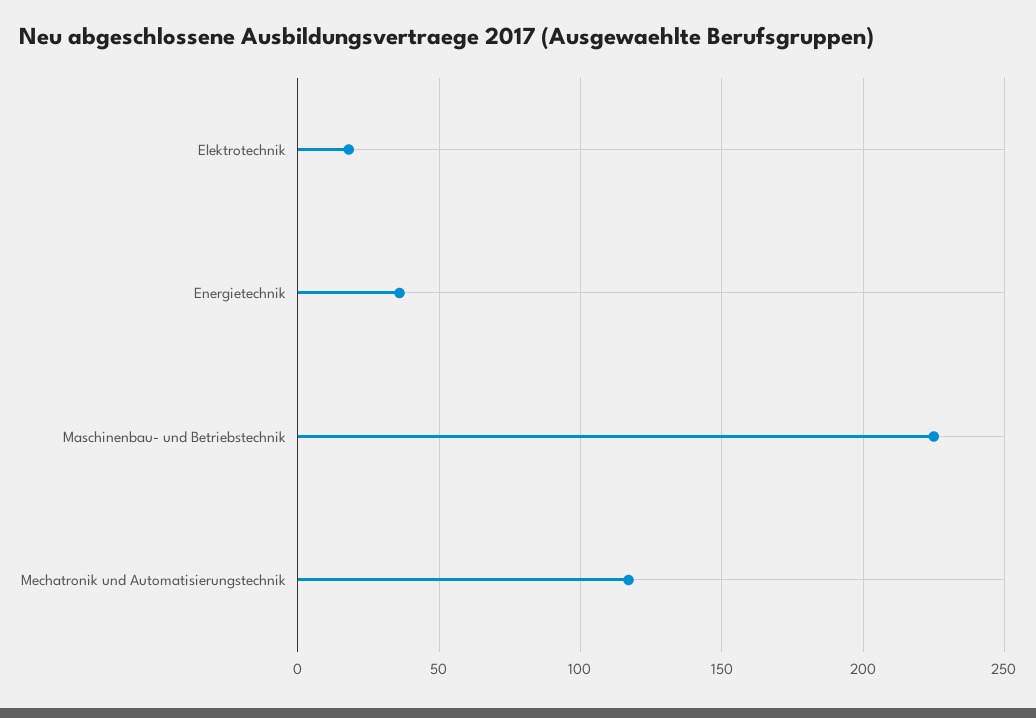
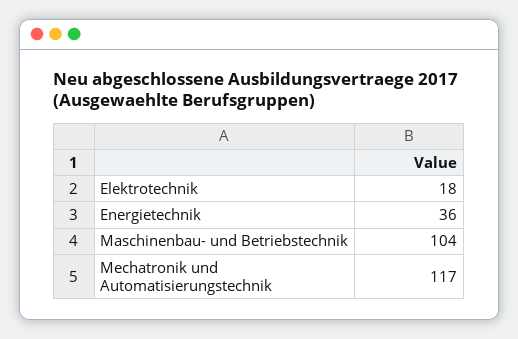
  {
    "Elektrotechnik": 18,
    "Energietechnik": 36,
-   "Maschinenbau- und Betriebstechnik": 225,
+   "Maschinenbau- und Betriebstechnik": 104,
    "Mechatronik und Automatisierungstechnik": 117
  }

